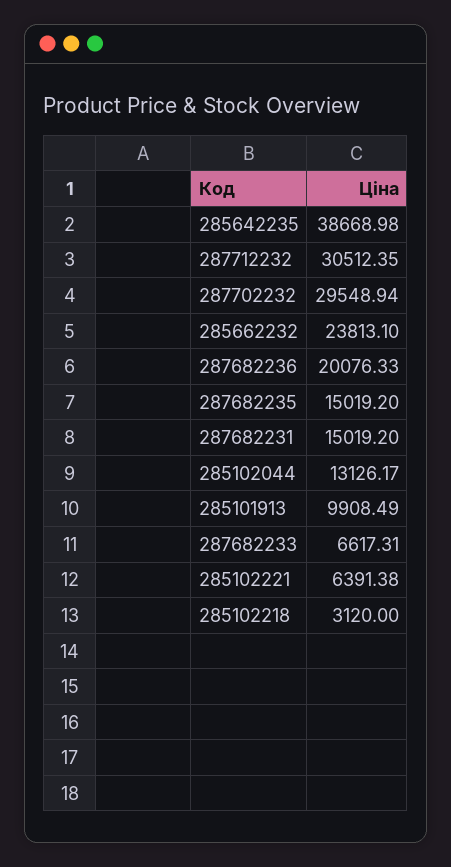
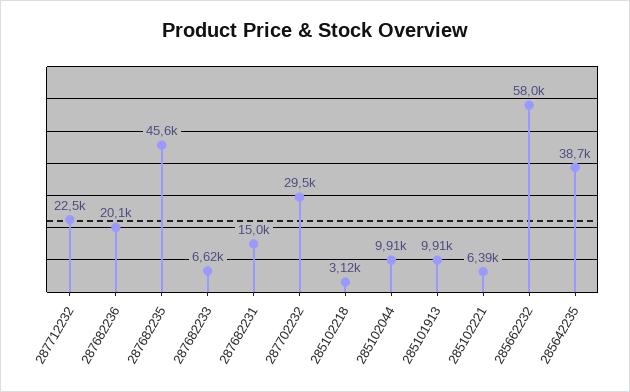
  {
    "285642235": 38668.98,
-   "287712232": 30512.35,
+   "287712232": 22500,
    "287702232": 29548.94,
-   "285662232": 23813.1,
+   "285662232": 58000,
    "287682236": 20076.33,
-   "287682235": 15019.2,
+   "287682235": 45600,
    "287682231": 15019.2,
-   "285102044": 13126.17,
+   "285102044": 9910,
    "285101913": 9908.49,
    "287682233": 6617.31,
    "285102221": 6391.38,
    "285102218": 3120
  }

